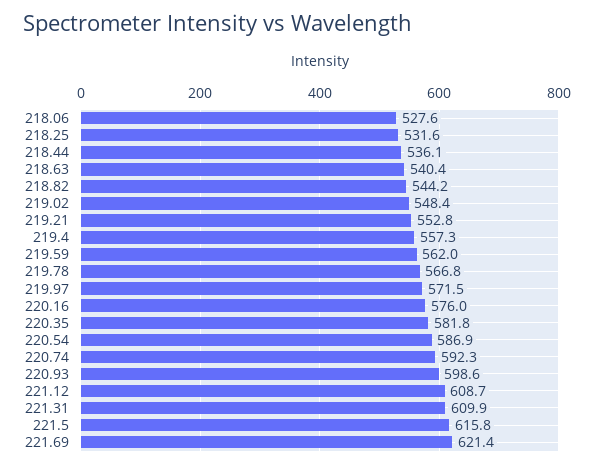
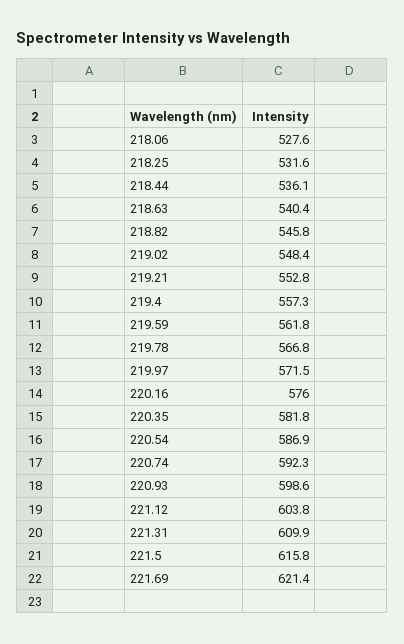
  {
    "218.06": 527.6,
    "218.25": 531.6,
    "218.44": 536.1,
    "218.63": 540.4,
-   "218.82": 544.2,
+   "218.82": 545.8,
    "219.02": 548.4,
    "219.21": 552.8,
    "219.4": 557.3,
-   "219.59": 562,
+   "219.59": 561.8,
    "219.78": 566.8,
    "219.97": 571.5,
    "220.16": 576,
    "220.35": 581.8,
    "220.54": 586.9,
    "220.74": 592.3,
    "220.93": 598.6,
-   "221.12": 608.7,
+   "221.12": 603.8,
    "221.31": 609.9,
    "221.5": 615.8,
    "221.69": 621.4
  }

